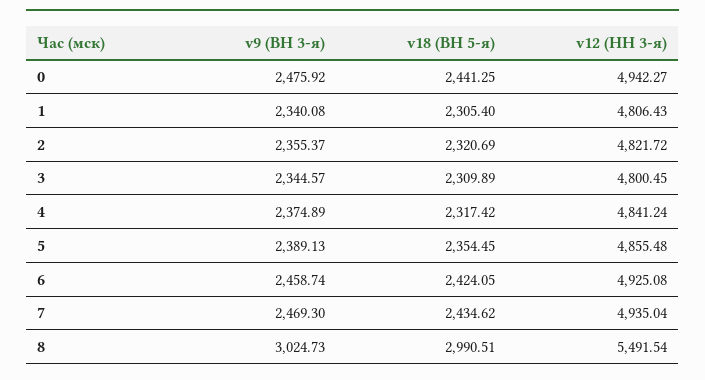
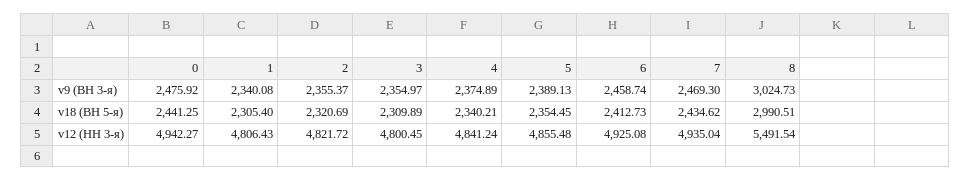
  {
    "v9 (ВН 3-я)": {
      "0": 2475.92,
      "1": 2340.08,
      "2": 2355.37,
-     "3": 2344.57,
+     "3": 2354.97,
      "4": 2374.89,
      "5": 2389.13,
      "6": 2458.74,
      "7": 2469.3,
      "8": 3024.73
    },
    "v18 (ВН 5-я)": {
      "0": 2441.25,
      "1": 2305.4,
      "2": 2320.69,
      "3": 2309.89,
-     "4": 2317.42,
+     "4": 2340.21,
      "5": 2354.45,
-     "6": 2424.05,
+     "6": 2412.73,
      "7": 2434.62,
      "8": 2990.51
    },
    "v12 (НН 3-я)": {
      "0": 4942.27,
      "1": 4806.43,
      "2": 4821.72,
      "3": 4800.45,
      "4": 4841.24,
      "5": 4855.48,
      "6": 4925.08,
      "7": 4935.04,
      "8": 5491.54
    }
  }

